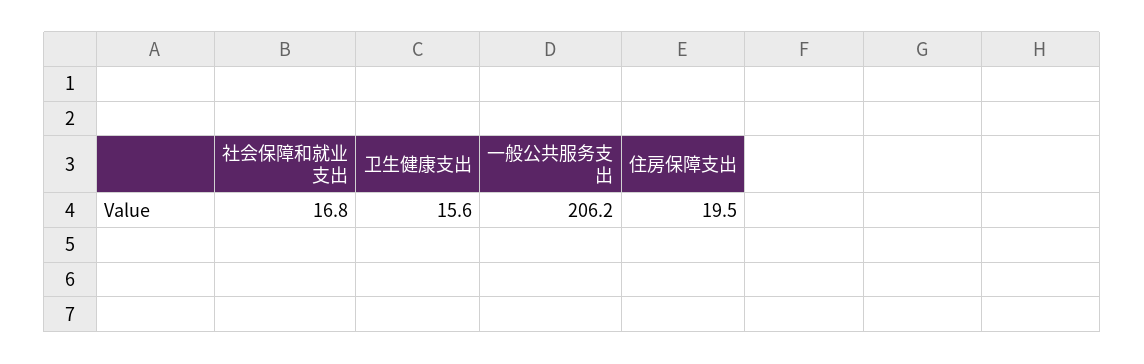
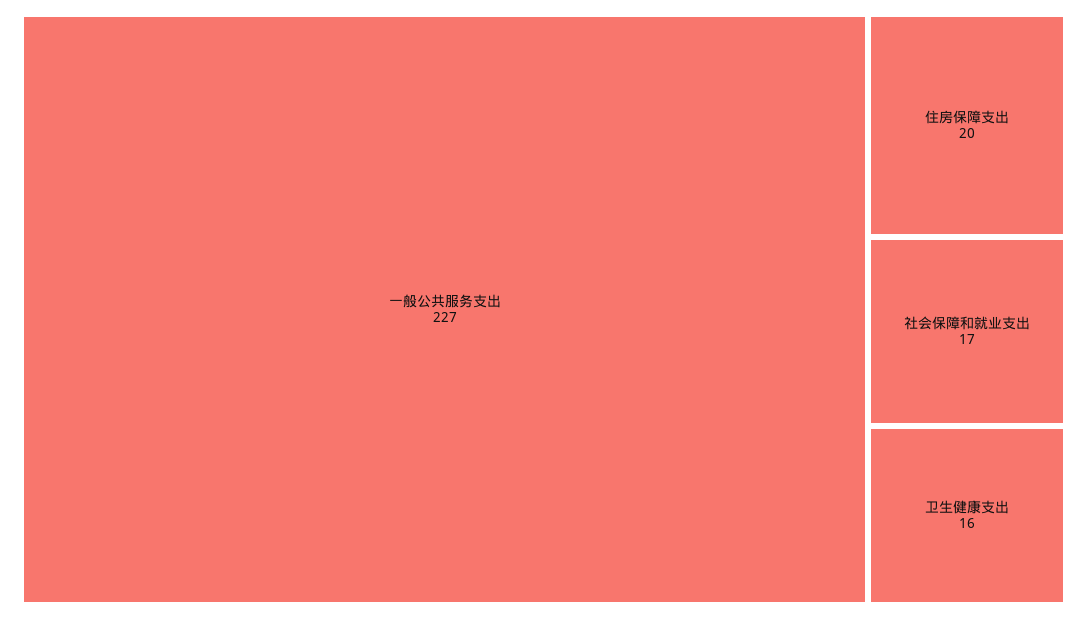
  {
    "社会保障和就业支出": 16.8,
    "卫生健康支出": 15.6,
-   "一般公共服务支出": 206.2,
+   "一般公共服务支出": 227,
    "住房保障支出": 19.5
  }

